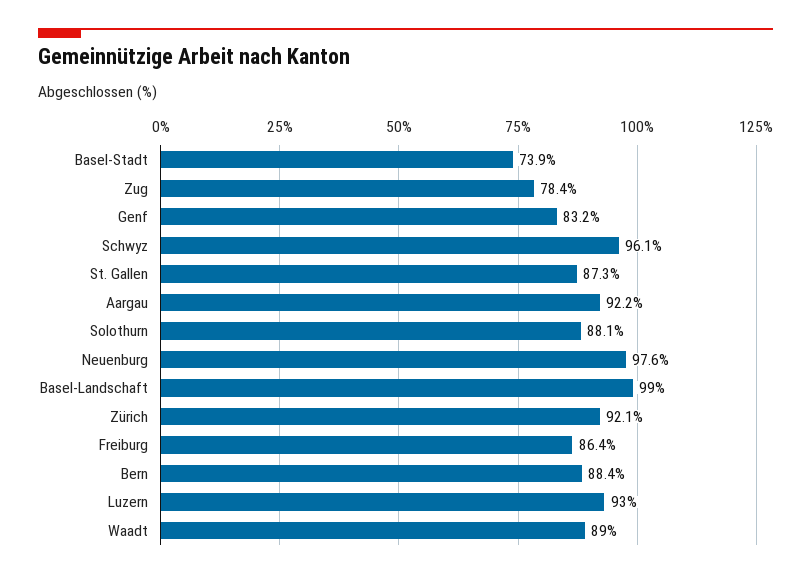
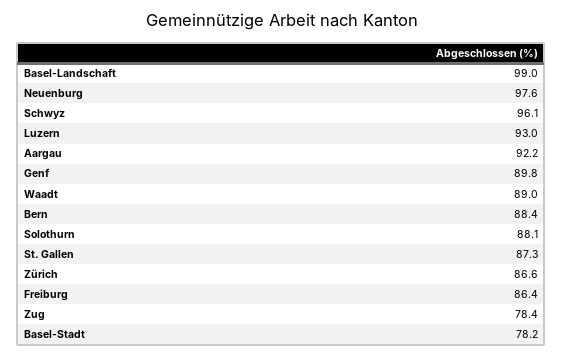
  {
-   "Basel-Stadt": 73.9,
+   "Basel-Stadt": 78.2,
    "Zug": 78.4,
-   "Genf": 83.2,
+   "Genf": 89.8,
    "Schwyz": 96.1,
    "St. Gallen": 87.3,
    "Aargau": 92.2,
    "Solothurn": 88.1,
    "Neuenburg": 97.6,
    "Basel-Landschaft": 99,
-   "Zürich": 92.1,
+   "Zürich": 86.6,
    "Freiburg": 86.4,
    "Bern": 88.4,
    "Luzern": 93,
    "Waadt": 89
  }

